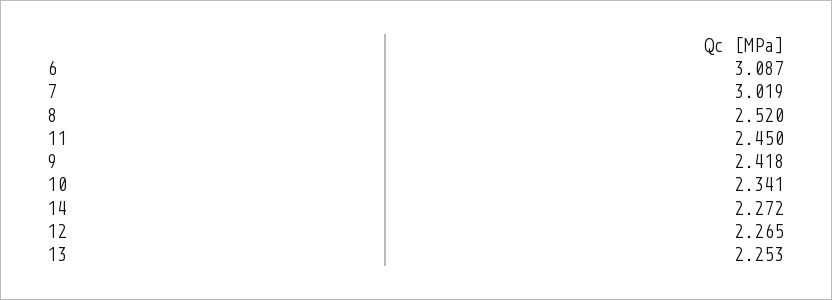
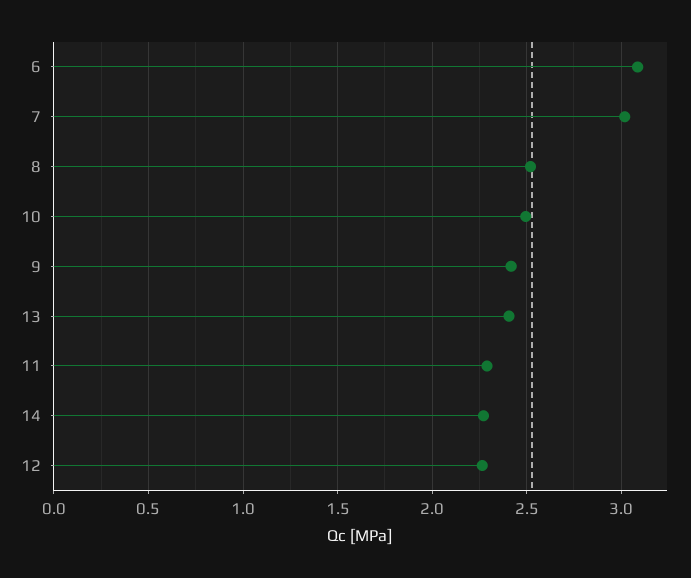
  {
    "6": 3.087,
    "7": 3.019,
    "8": 2.52,
-   "11": 2.45,
+   "11": 2.3,
    "9": 2.418,
-   "10": 2.341,
+   "10": 2.5,
    "14": 2.272,
    "12": 2.265,
-   "13": 2.253
+   "13": 2.4
  }

